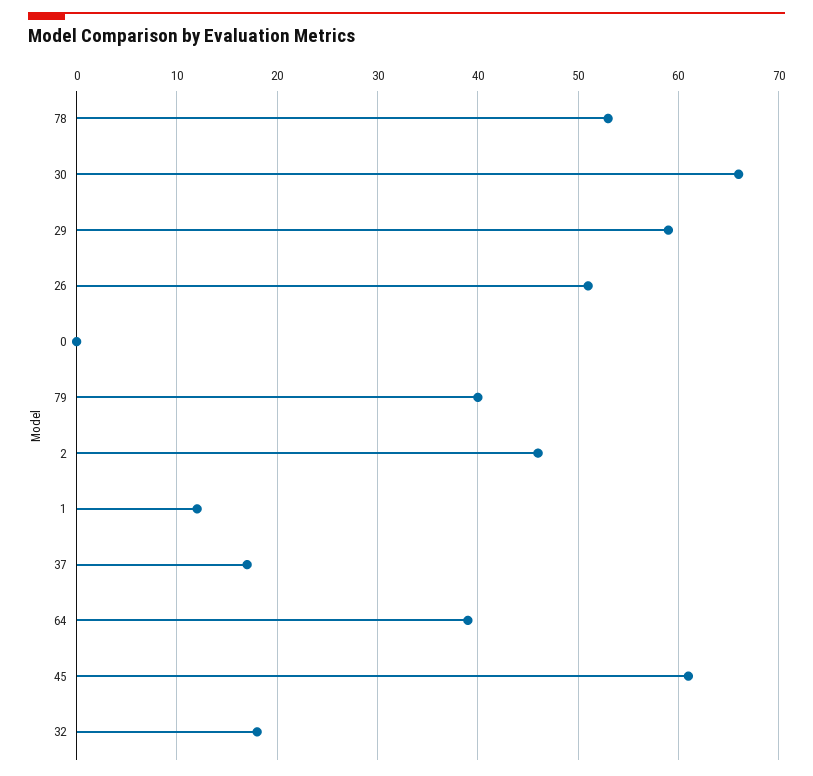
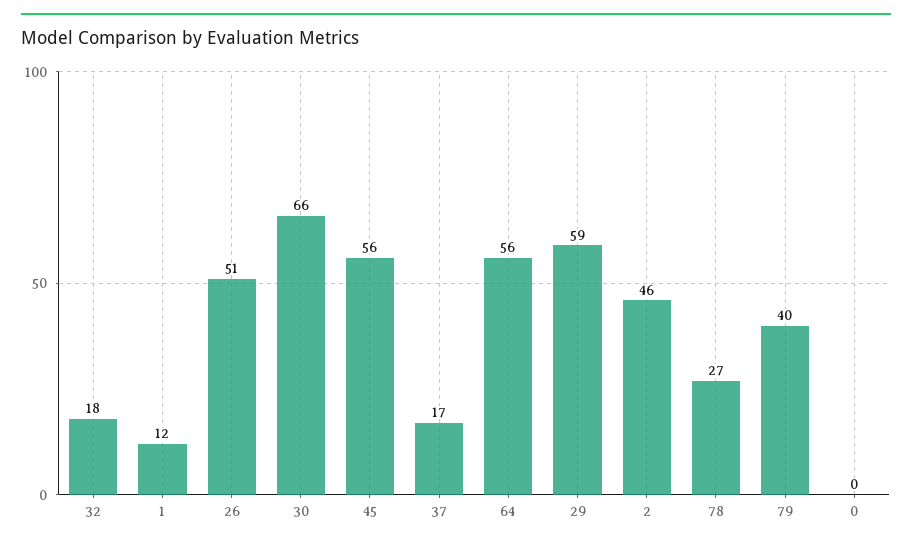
  {
-   "78": 53,
+   "78": 27,
    "30": 66,
    "29": 59,
    "26": 51,
    "0": 0,
    "79": 40,
    "2": 46,
    "1": 12,
    "37": 17,
-   "64": 39,
+   "64": 56,
-   "45": 61,
+   "45": 56,
    "32": 18
  }

